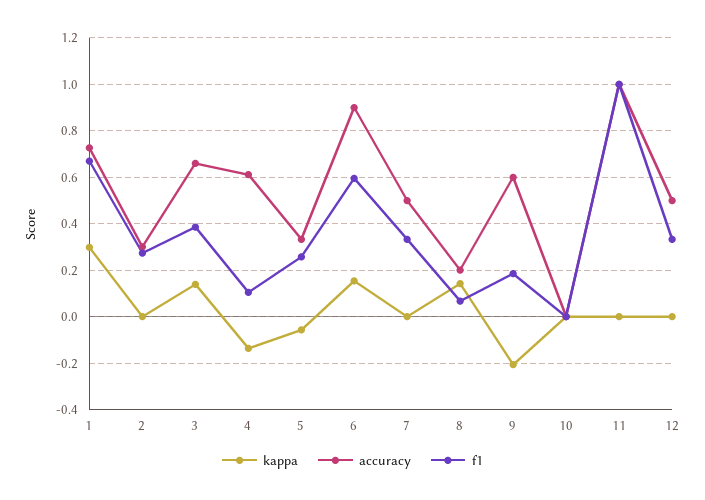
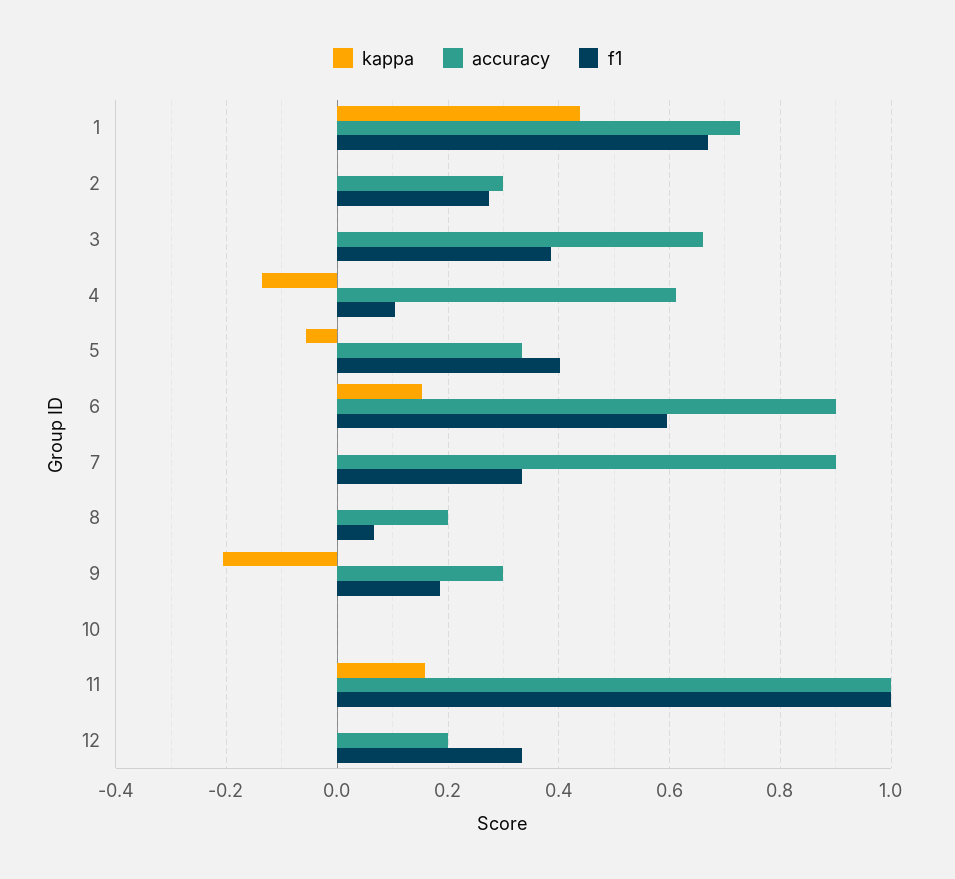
  {
    "kappa": {
-     "1": 0.3,
+     "1": 0.44,
      "2": 0,
-     "3": 0.15,
+     "3": 0,
      "4": -0.14,
      "5": -0.06,
      "6": 0.16,
      "7": 0,
-     "8": 0.15,
+     "8": 0,
      "9": -0.2,
      "10": 0,
-     "11": 0,
+     "11": 0.16,
      "12": 0
    },
    "accuracy": {
      "1": 0.72,
      "2": 0.3,
      "3": 0.66,
      "4": 0.62,
      "5": 0.34,
      "6": 0.9,
-     "7": 0.5,
+     "7": 0.9,
      "8": 0.2,
-     "9": 0.6,
+     "9": 0.3,
      "10": 0,
      "11": 1,
-     "12": 0.5
+     "12": 0.2
    },
    "f1": {
      "1": 0.68,
      "2": 0.28,
      "3": 0.38,
      "4": 0.1,
-     "5": 0.25,
+     "5": 0.4,
      "6": 0.6,
      "7": 0.34,
      "8": 0.06,
      "9": 0.18,
      "10": 0,
      "11": 1,
      "12": 0.34
    }
  }

